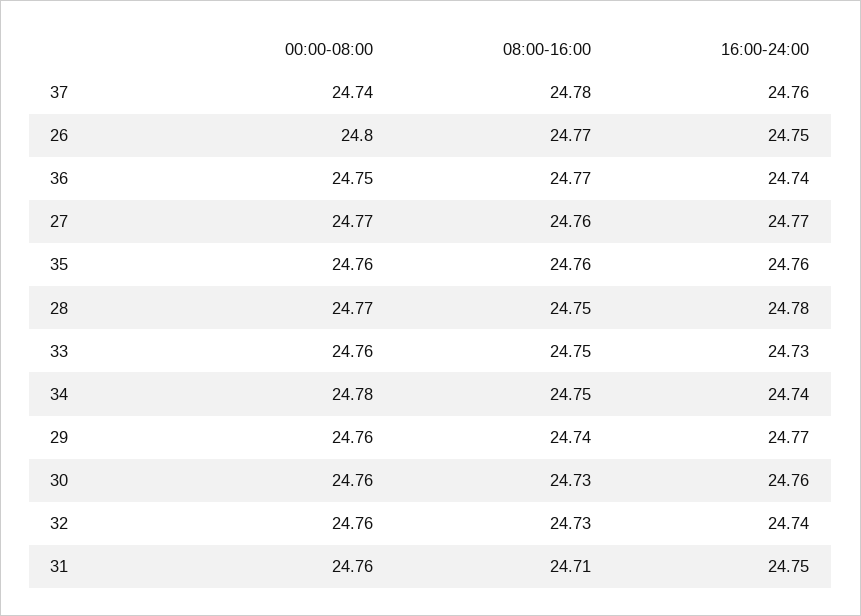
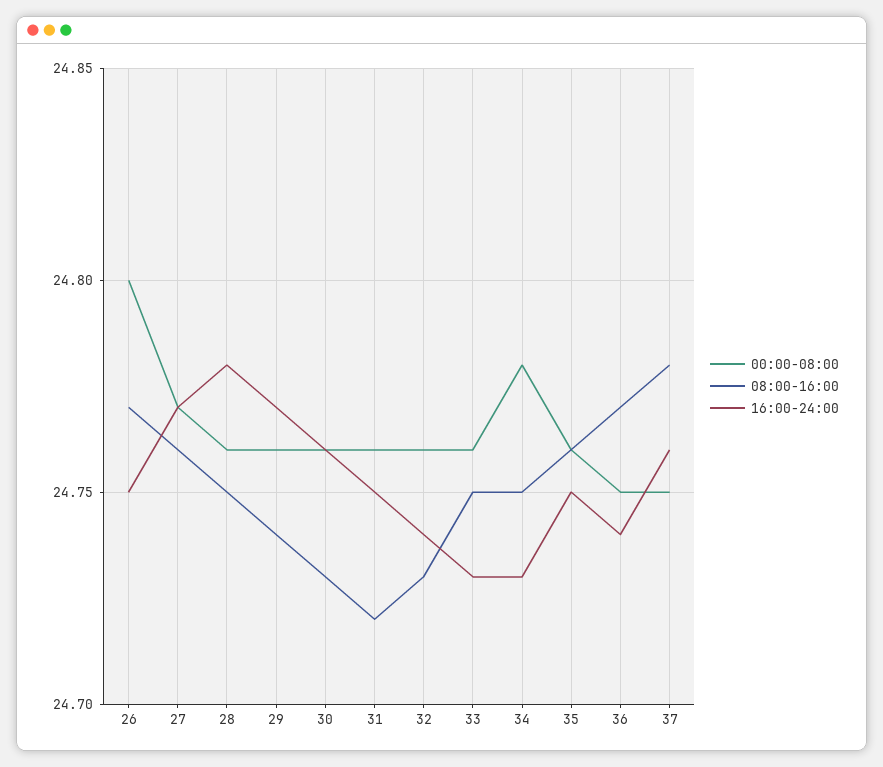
  {
    "00:00-08:00": {
-     "37": 24.74,
+     "37": 24.75,
      "26": 24.8,
      "36": 24.75,
      "27": 24.77,
      "35": 24.76,
-     "28": 24.77,
+     "28": 24.76,
      "33": 24.76,
      "34": 24.78,
      "29": 24.76,
      "30": 24.76,
      "32": 24.76,
      "31": 24.76
    },
    "08:00-16:00": {
      "37": 24.78,
      "26": 24.77,
      "36": 24.77,
      "27": 24.76,
      "35": 24.76,
      "28": 24.75,
      "33": 24.75,
      "34": 24.75,
      "29": 24.74,
      "30": 24.73,
      "32": 24.73,
-     "31": 24.71
+     "31": 24.72
    },
    "16:00-24:00": {
      "37": 24.76,
      "26": 24.75,
      "36": 24.74,
      "27": 24.77,
-     "35": 24.76,
+     "35": 24.75,
      "28": 24.78,
      "33": 24.73,
-     "34": 24.74,
+     "34": 24.73,
      "29": 24.77,
      "30": 24.76,
      "32": 24.74,
      "31": 24.75
    }
  }

